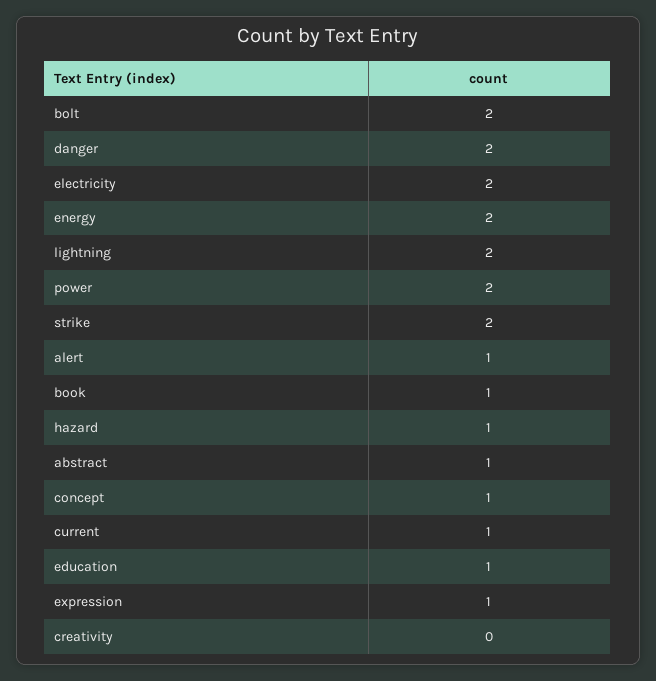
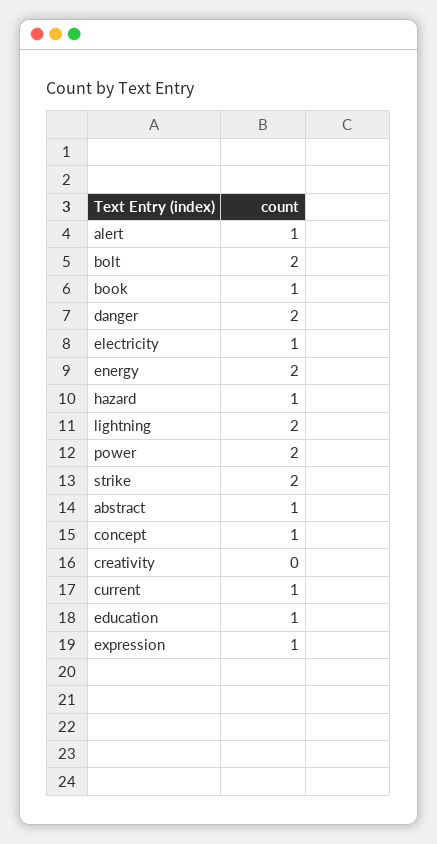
  {
    "bolt": 2,
    "danger": 2,
-   "electricity": 2,
+   "electricity": 1,
    "energy": 2,
    "lightning": 2,
    "power": 2,
    "strike": 2,
    "alert": 1,
    "book": 1,
    "hazard": 1,
    "abstract": 1,
    "concept": 1,
    "current": 1,
    "education": 1,
    "expression": 1,
    "creativity": 0
  }

